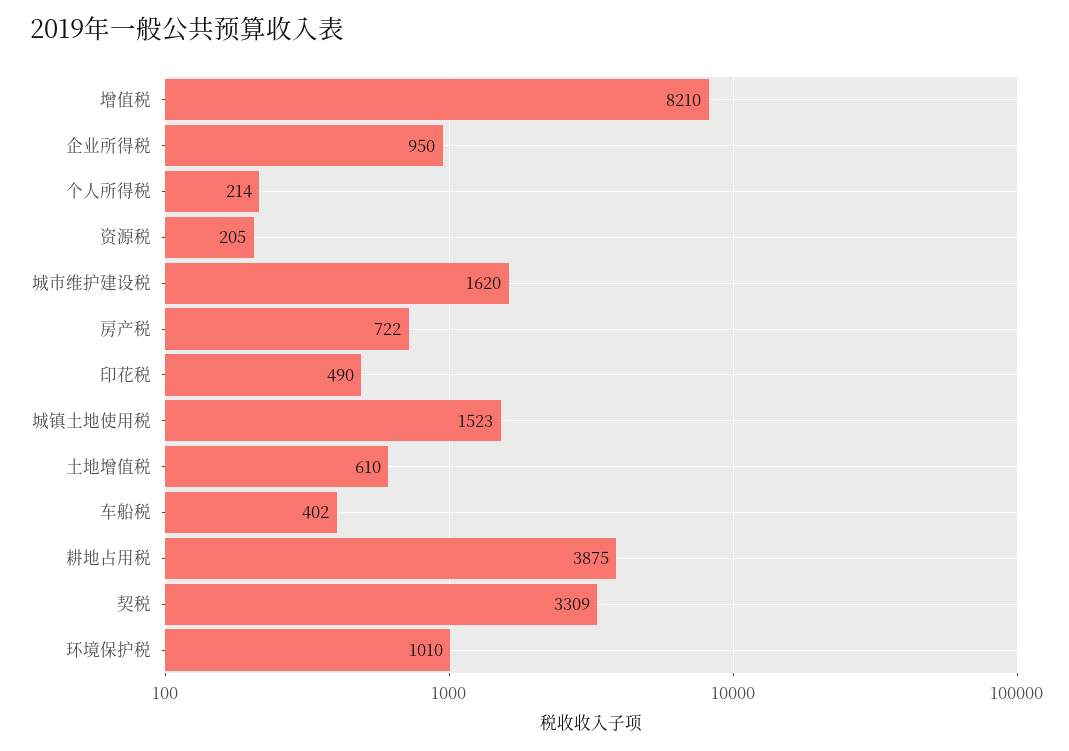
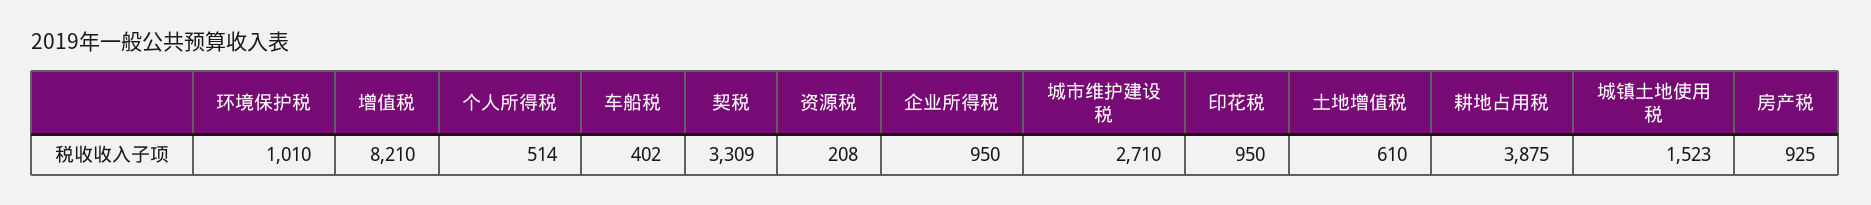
  {
    "增值税": 8210,
    "企业所得税": 950,
-   "个人所得税": 214,
+   "个人所得税": 514,
-   "资源税": 205,
+   "资源税": 208,
-   "城市维护建设税": 1620,
+   "城市维护建设税": 2710,
-   "房产税": 722,
+   "房产税": 925,
-   "印花税": 490,
+   "印花税": 950,
    "城镇土地使用税": 1523,
    "土地增值税": 610,
    "车船税": 402,
    "耕地占用税": 3875,
    "契税": 3309,
    "环境保护税": 1010
  }

